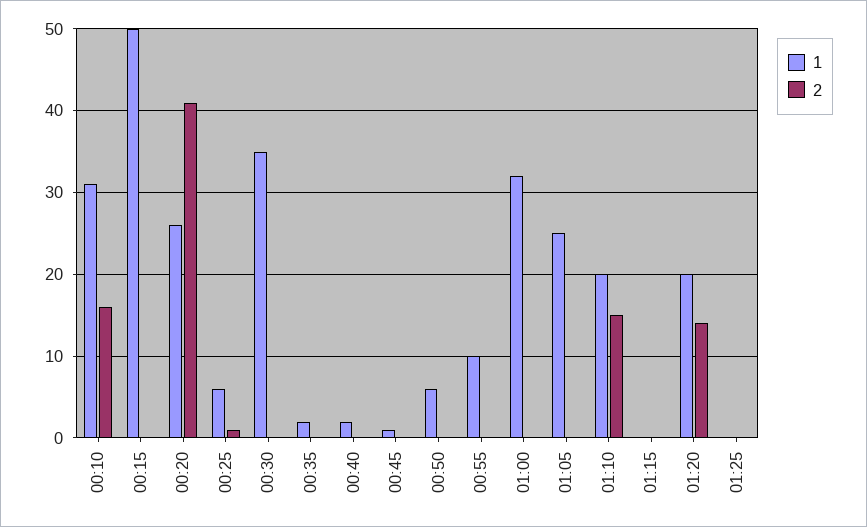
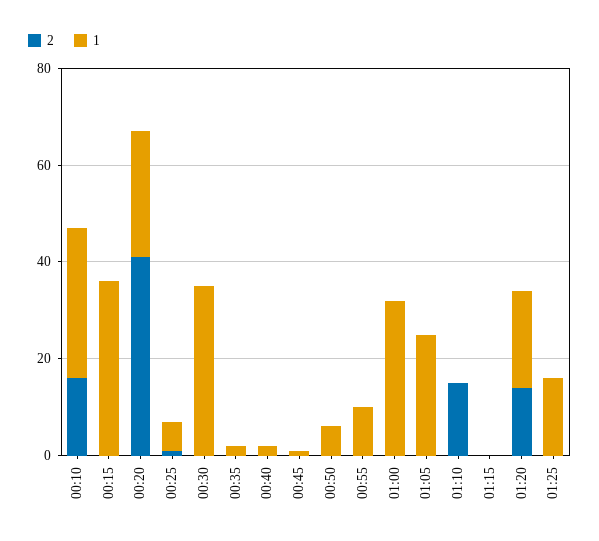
  {
    "1": {
      "00:10": 31,
-     "00:15": 50,
+     "00:15": 35,
      "00:20": 26,
      "00:25": 6,
      "00:30": 35,
      "00:35": 2,
      "00:40": 2,
      "00:45": 1,
      "00:50": 6,
      "00:55": 10,
      "01:00": 32,
      "01:05": 25,
-     "01:10": 20,
+     "01:10": 0,
      "01:15": 0,
      "01:20": 20,
-     "01:25": 0
+     "01:25": 15
    },
    "2": {
      "00:10": 16,
      "00:15": 0,
      "00:20": 41,
      "00:25": 1,
      "00:30": 0,
      "00:35": 0,
      "00:40": 0,
      "00:45": 0,
      "00:50": 0,
      "00:55": 0,
      "01:00": 0,
      "01:05": 0,
      "01:10": 15,
      "01:15": 0,
      "01:20": 14,
      "01:25": 0
    }
  }

